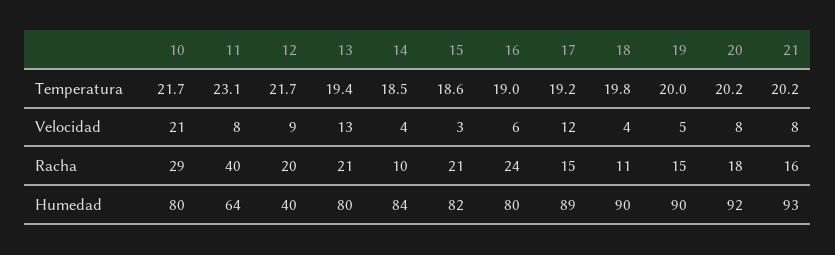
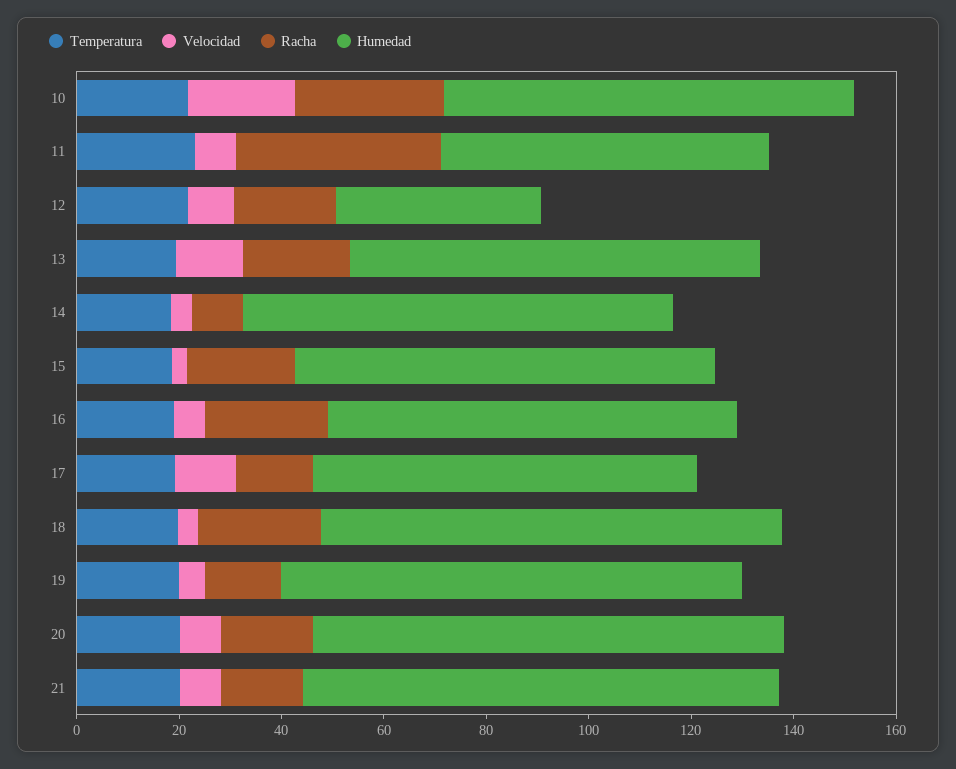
  {
    "Temperatura": {
      "10": 21.7,
      "11": 23.1,
      "12": 21.7,
      "13": 19.4,
      "14": 18.5,
      "15": 18.6,
      "16": 19,
      "17": 19.2,
      "18": 19.8,
      "19": 20,
      "20": 20.2,
      "21": 20.2
    },
    "Velocidad": {
      "10": 21,
      "11": 8,
      "12": 9,
      "13": 13,
      "14": 4,
      "15": 3,
      "16": 6,
      "17": 12,
      "18": 4,
      "19": 5,
      "20": 8,
      "21": 8
    },
    "Racha": {
      "10": 29,
      "11": 40,
      "12": 20,
      "13": 21,
      "14": 10,
      "15": 21,
      "16": 24,
      "17": 15,
-     "18": 11,
+     "18": 25,
      "19": 15,
      "20": 18,
      "21": 16
    },
    "Humedad": {
      "10": 80,
      "11": 64,
      "12": 40,
      "13": 80,
      "14": 84,
      "15": 82,
      "16": 80,
-     "17": 89,
+     "17": 75,
      "18": 90,
      "19": 90,
      "20": 92,
      "21": 93
    }
  }

